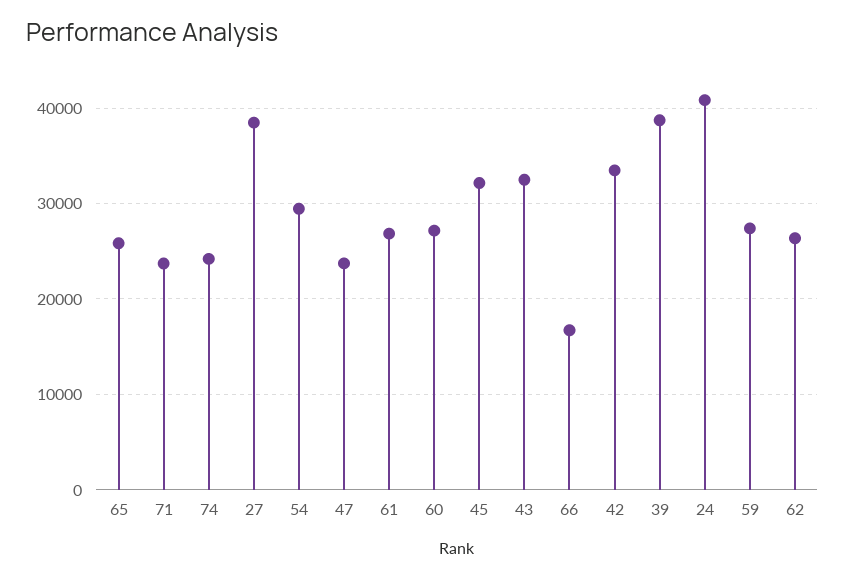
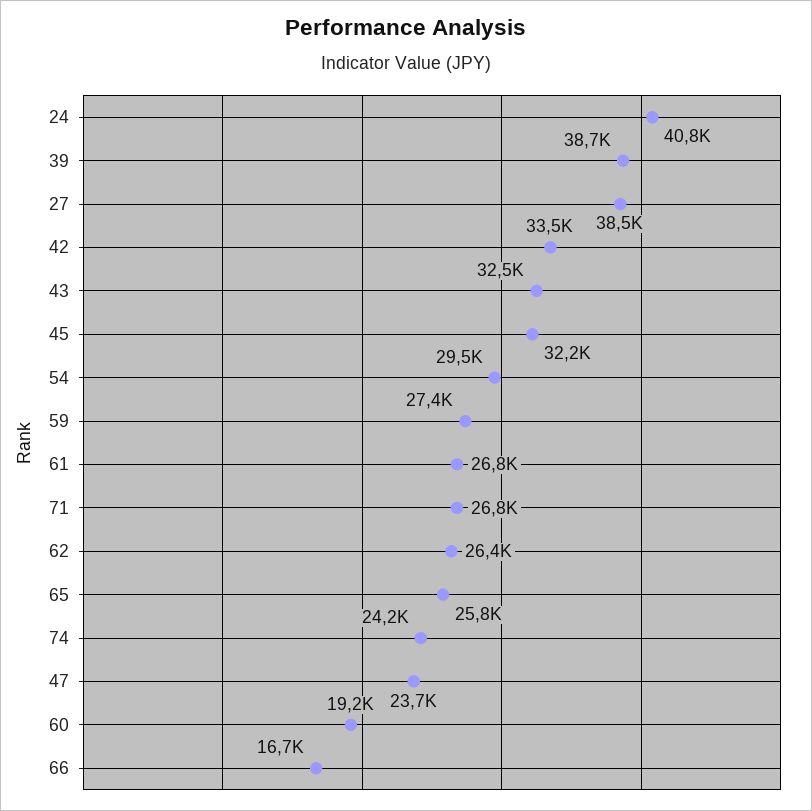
  {
    "65": 25800,
-   "71": 24000,
+   "71": 26800,
    "74": 24200,
    "27": 38500,
    "54": 29500,
    "47": 23700,
    "61": 26800,
-   "60": 27000,
+   "60": 19200,
    "45": 32200,
    "43": 32500,
    "66": 16700,
    "42": 33500,
    "39": 38700,
    "24": 40800,
    "59": 27400,
    "62": 26400
  }

